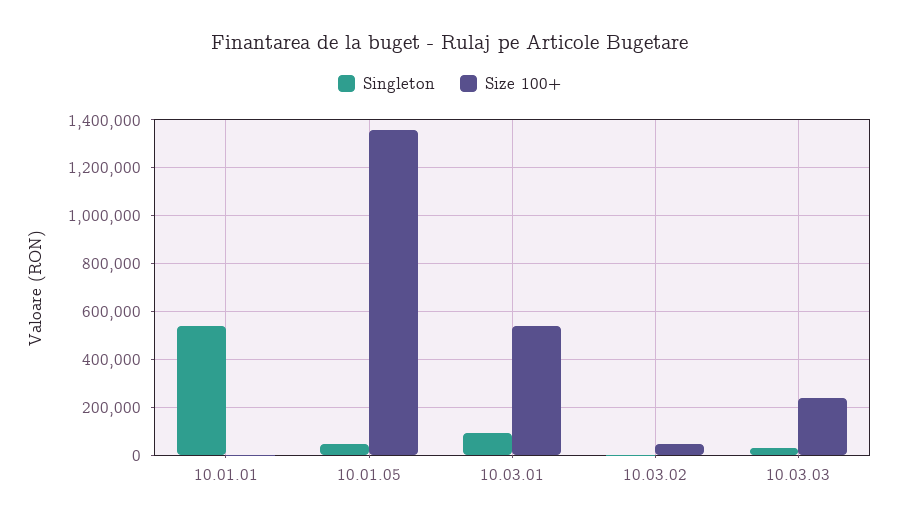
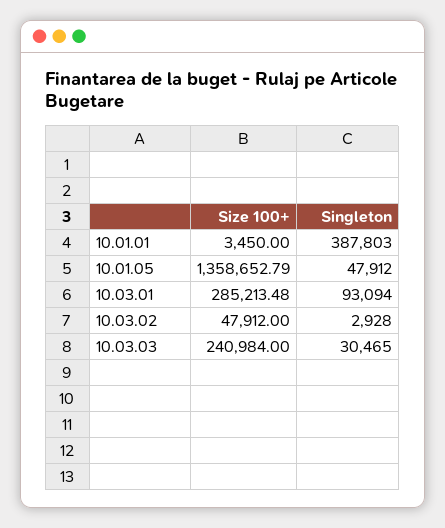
  {
    "Singleton": {
-     "10.01.01": 550000,
+     "10.01.01": 387803,
      "10.01.05": 47912,
      "10.03.01": 93094,
      "10.03.02": 2928,
      "10.03.03": 30465
    },
    "Size 100+": {
      "10.01.01": 3450,
      "10.01.05": 1358652.79,
-     "10.03.01": 550000,
+     "10.03.01": 285213.48,
      "10.03.02": 47912,
      "10.03.03": 240984
    }
  }

